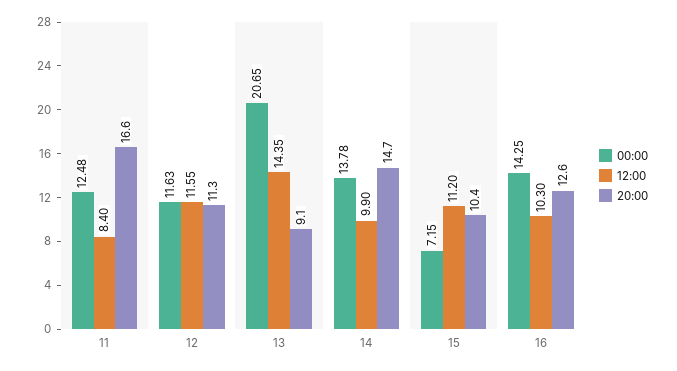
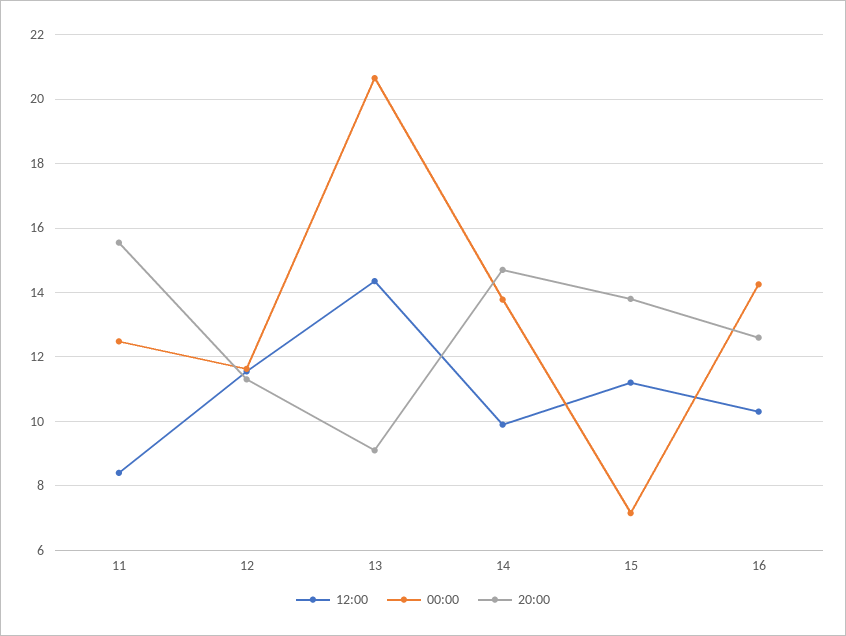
  {
    "00:00": {
      "11": 12.48,
      "12": 11.63,
      "13": 20.65,
      "14": 13.78,
      "15": 7.15,
      "16": 14.25
    },
    "12:00": {
      "11": 8.4,
      "12": 11.55,
      "13": 14.35,
      "14": 9.9,
      "15": 11.2,
      "16": 10.3
    },
    "20:00": {
-     "11": 16.6,
+     "11": 15.6,
      "12": 11.3,
      "13": 9.1,
      "14": 14.7,
-     "15": 10.4,
+     "15": 13.8,
      "16": 12.6
    }
  }

